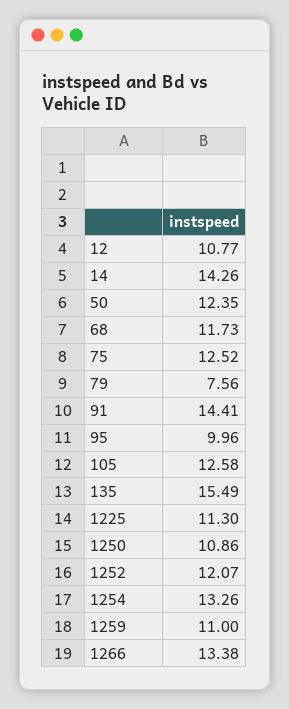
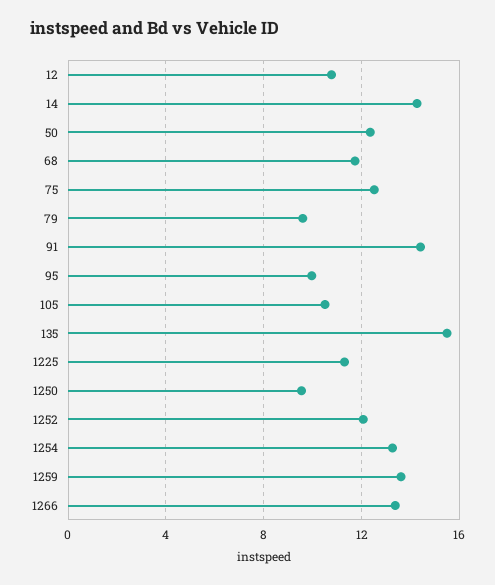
  {
    "12": 10.77,
    "14": 14.26,
    "50": 12.35,
    "68": 11.73,
    "75": 12.52,
-   "79": 7.56,
+   "79": 9.5,
    "91": 14.41,
    "95": 9.96,
-   "105": 12.58,
+   "105": 10.5,
    "135": 15.49,
    "1225": 11.3,
-   "1250": 10.86,
+   "1250": 9.5,
    "1252": 12.07,
    "1254": 13.26,
-   "1259": 11,
+   "1259": 13.5,
    "1266": 13.38
  }

